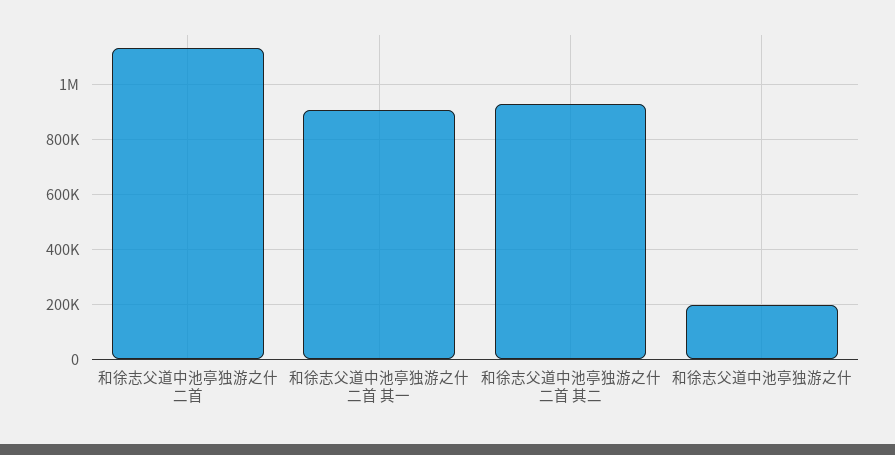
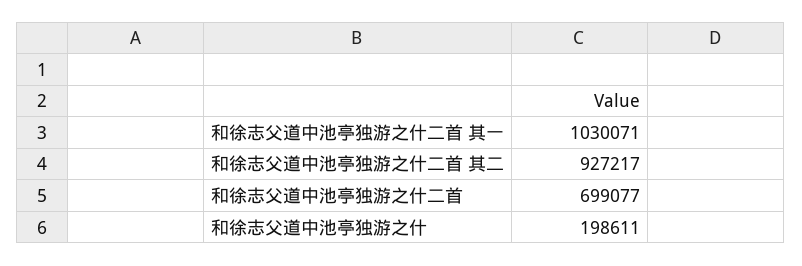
  {
-   "和徐志父道中池亭独游之什二首": 1125000,
+   "和徐志父道中池亭独游之什二首": 699077,
-   "和徐志父道中池亭独游之什二首 其一": 900000,
+   "和徐志父道中池亭独游之什二首 其一": 1030071,
    "和徐志父道中池亭独游之什二首 其二": 927217,
    "和徐志父道中池亭独游之什": 198611
  }

